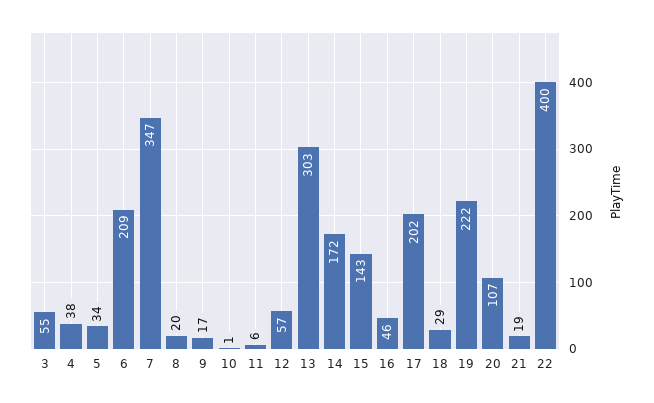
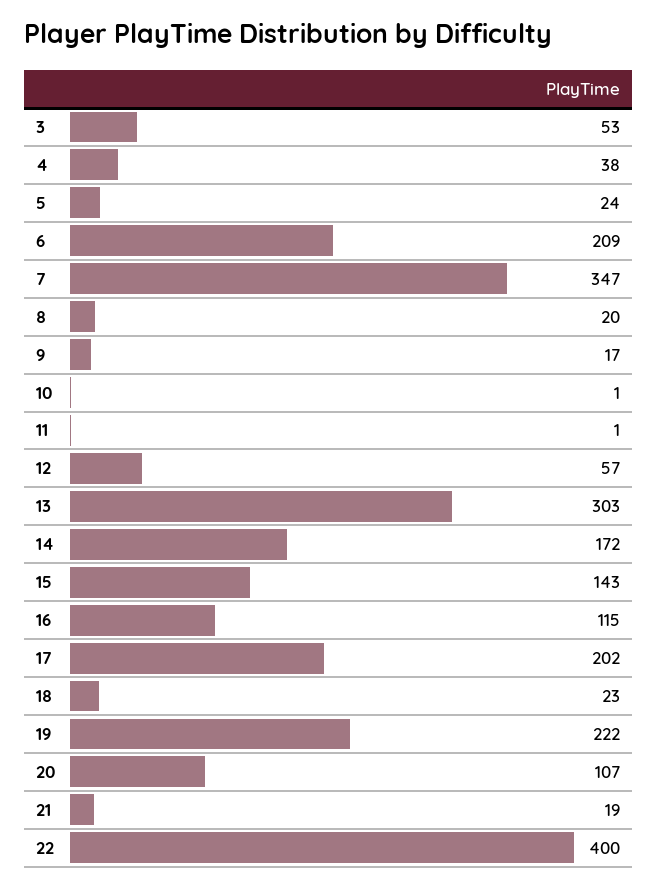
  {
-   "3": 55,
+   "3": 53,
    "4": 38,
-   "5": 34,
+   "5": 24,
    "6": 209,
    "7": 347,
    "8": 20,
    "9": 17,
    "10": 1,
-   "11": 6,
+   "11": 1,
    "12": 57,
    "13": 303,
    "14": 172,
    "15": 143,
-   "16": 46,
+   "16": 115,
    "17": 202,
-   "18": 29,
+   "18": 23,
    "19": 222,
    "20": 107,
    "21": 19,
    "22": 400
  }

